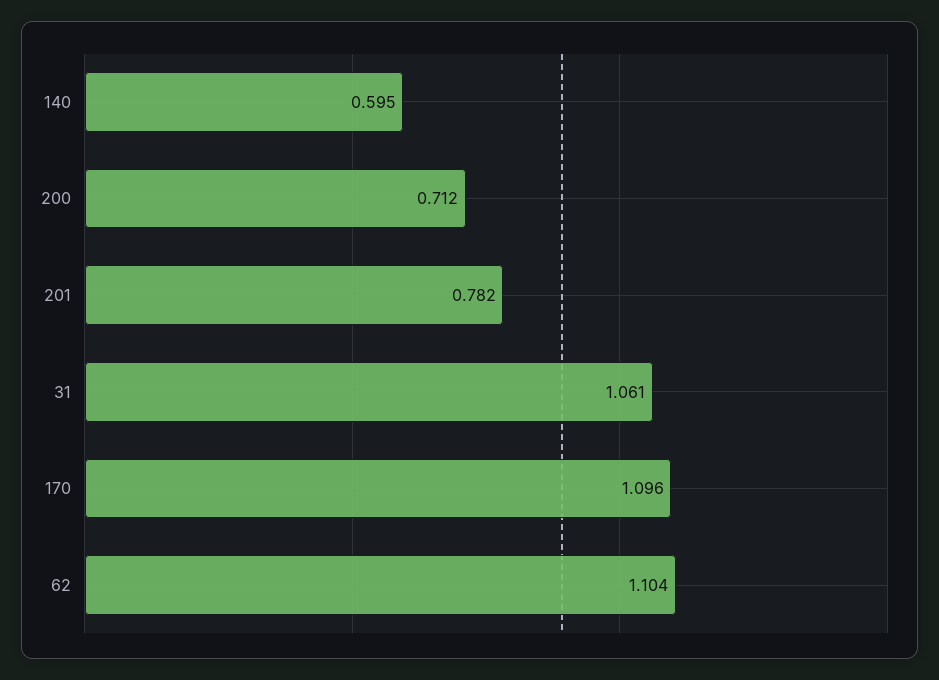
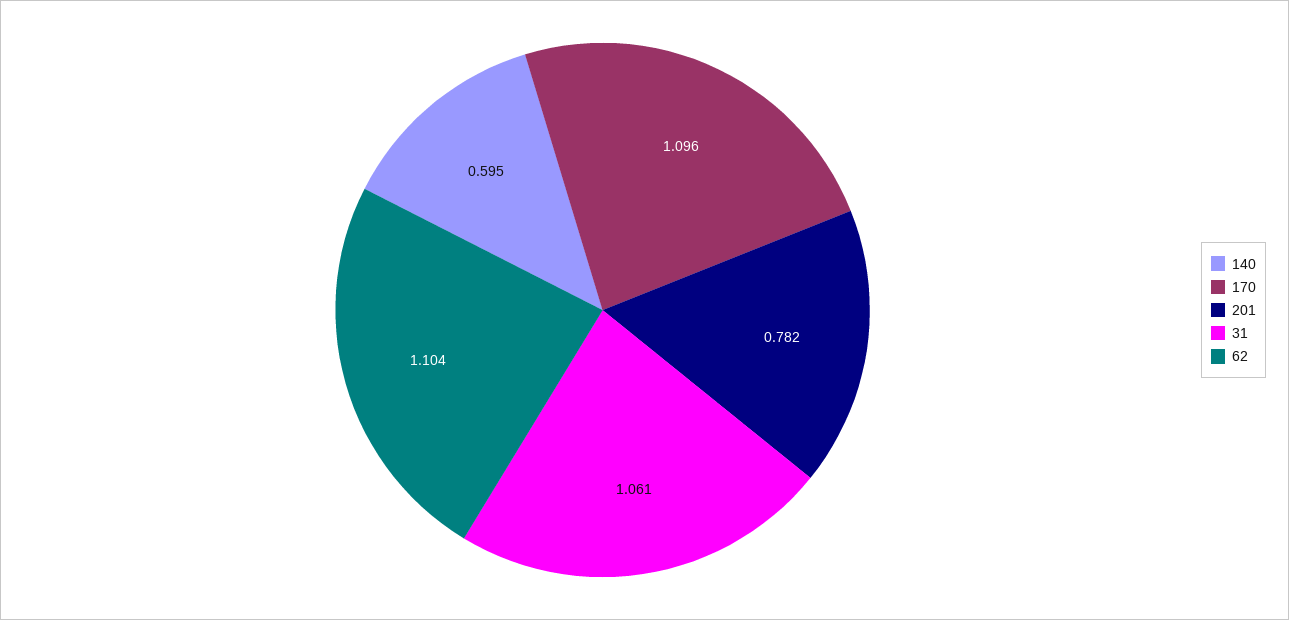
  {
    "140": 0.595,
-   "200": 0.712,
    "201": 0.782,
    "31": 1.061,
    "170": 1.096,
    "62": 1.104
  }

